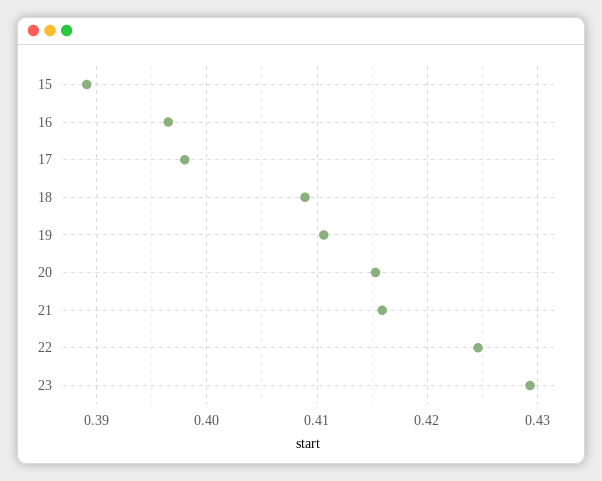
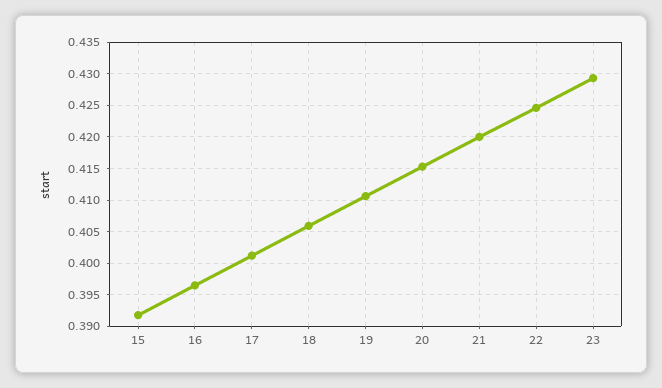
  {
-   "15": 0.389,
+   "15": 0.392,
    "16": 0.397,
-   "17": 0.398,
+   "17": 0.401,
-   "18": 0.409,
+   "18": 0.406,
    "19": 0.411,
    "20": 0.415,
-   "21": 0.416,
+   "21": 0.42,
    "22": 0.425,
    "23": 0.429
  }

